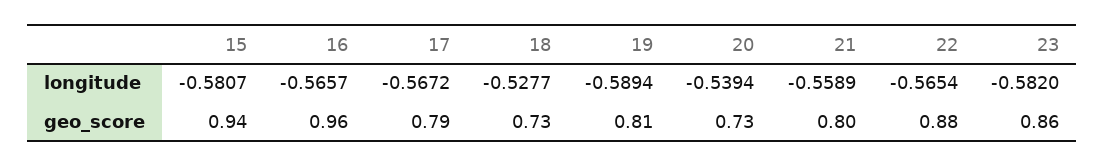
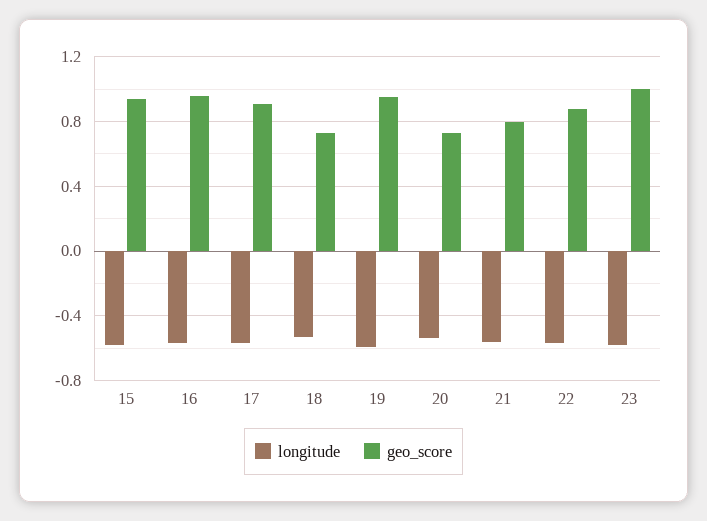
  {
    "longitude": {
      "15": -0.5807,
      "16": -0.5657,
      "17": -0.5672,
      "18": -0.5277,
      "19": -0.5894,
      "20": -0.5394,
      "21": -0.5589,
      "22": -0.5654,
      "23": -0.582
    },
    "geo_score": {
      "15": 0.94,
      "16": 0.96,
-     "17": 0.79,
+     "17": 0.9,
      "18": 0.73,
-     "19": 0.81,
+     "19": 0.95,
      "20": 0.73,
      "21": 0.8,
      "22": 0.88,
-     "23": 0.86
+     "23": 1
    }
  }

